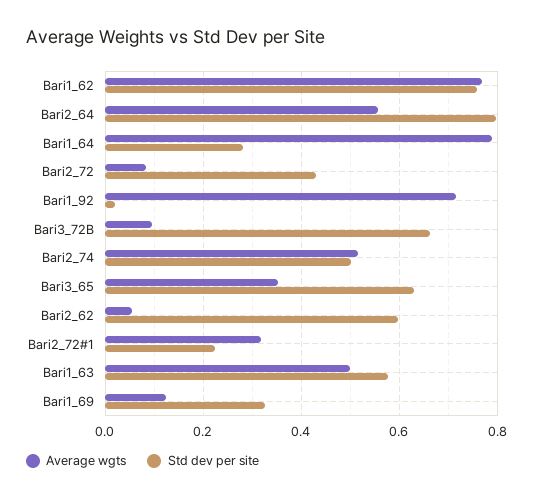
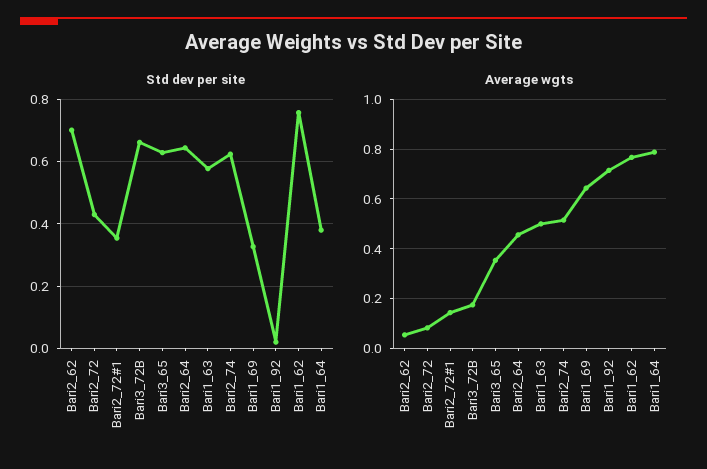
  {
    "Average wgts": {
      "Bari1_62": 0.76,
-     "Bari2_64": 0.56,
+     "Bari2_64": 0.45,
      "Bari1_64": 0.78,
      "Bari2_72": 0.08,
      "Bari1_92": 0.72,
-     "Bari3_72B": 0.1,
+     "Bari3_72B": 0.175,
      "Bari2_74": 0.52,
      "Bari3_65": 0.36,
      "Bari2_62": 0.06,
-     "Bari2_72#1": 0.32,
+     "Bari2_72#1": 0.15,
      "Bari1_63": 0.5,
-     "Bari1_69": 0.12
+     "Bari1_69": 0.65
    },
    "Std dev per site": {
      "Bari1_62": 0.76,
-     "Bari2_64": 0.8,
+     "Bari2_64": 0.64,
-     "Bari1_64": 0.28,
+     "Bari1_64": 0.38,
      "Bari2_72": 0.42,
      "Bari1_92": 0.02,
      "Bari3_72B": 0.66,
-     "Bari2_74": 0.5,
+     "Bari2_74": 0.62,
      "Bari3_65": 0.62,
-     "Bari2_62": 0.6,
+     "Bari2_62": 0.7,
-     "Bari2_72#1": 0.22,
+     "Bari2_72#1": 0.36,
      "Bari1_63": 0.58,
      "Bari1_69": 0.32
    }
  }

